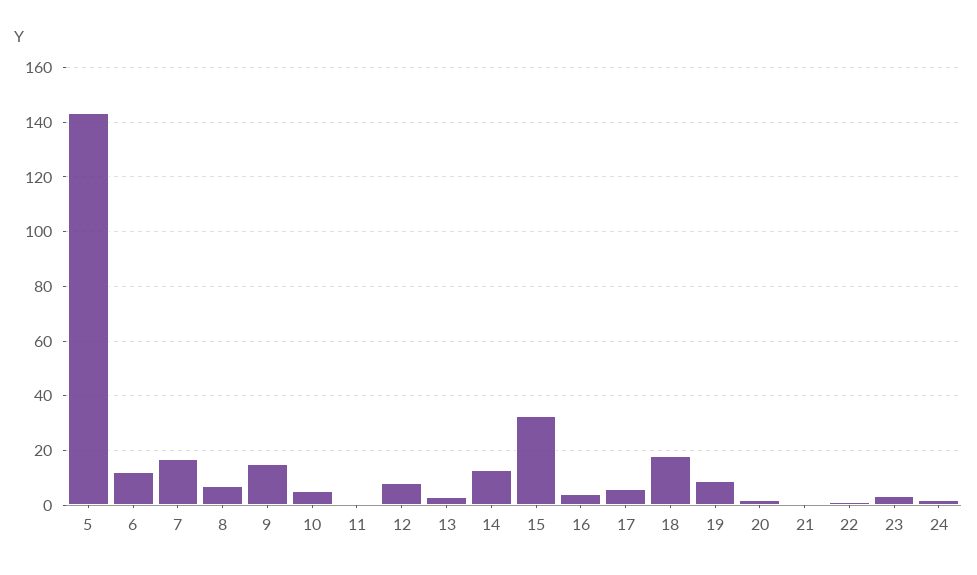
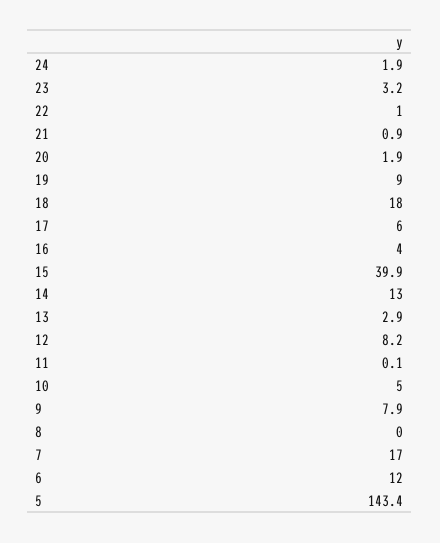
  {
    "5": 143.4,
    "6": 12,
    "7": 17,
-   "8": 7.5,
+   "8": 0,
-   "9": 15,
+   "9": 7.9,
    "10": 5,
    "11": 0.1,
    "12": 8.2,
    "13": 2.9,
    "14": 13,
-   "15": 32.5,
+   "15": 39.9,
    "16": 4,
    "17": 6,
    "18": 18,
    "19": 9,
    "20": 1.9,
    "21": 0.9,
    "22": 1,
    "23": 3.2,
    "24": 1.9
  }

